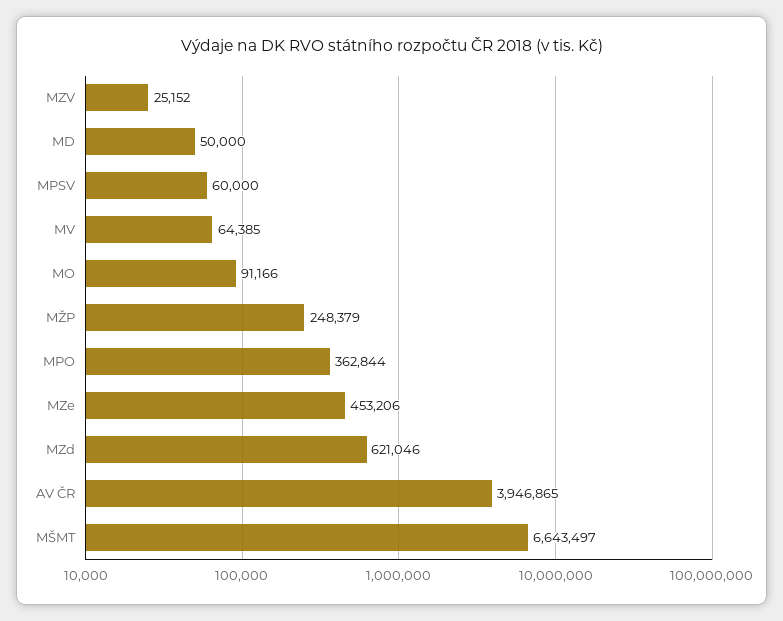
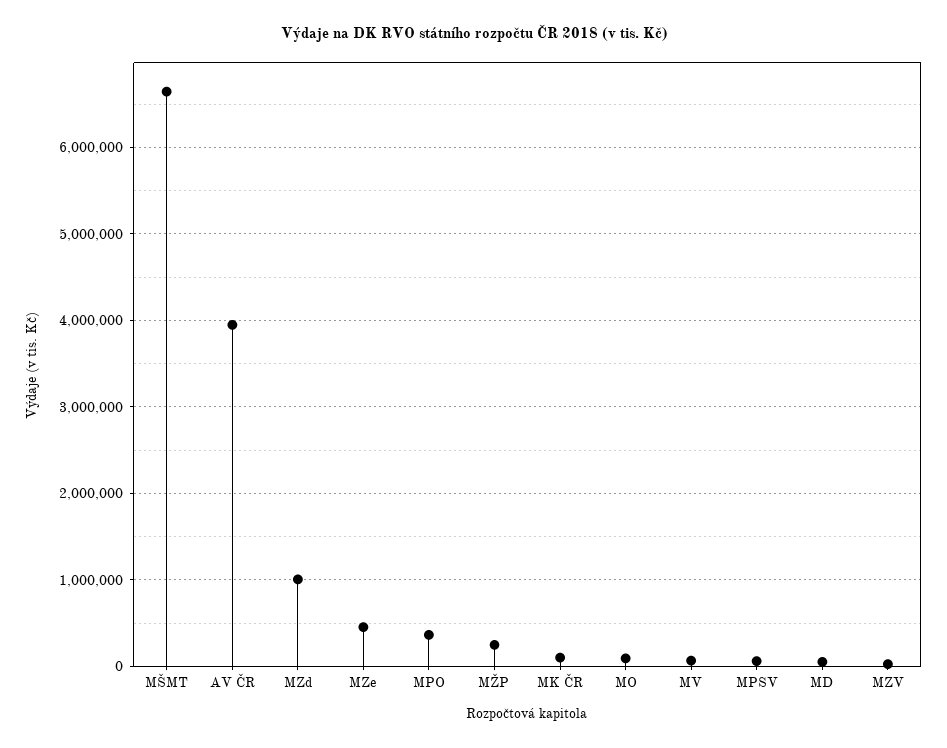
  {
    "MZV": 25152,
    "MD": 50000,
    "MPSV": 60000,
    "MV": 64385,
    "MO": 91166,
    "MŽP": 248379,
    "MPO": 362844,
    "MZe": 453206,
-   "MZd": 621046,
+   "MZd": 1000000,
    "AV ČR": 3946865,
-   "MŠMT": 6643497
+   "MŠMT": 6643497,
+   "MK ČR": 100000
  }

